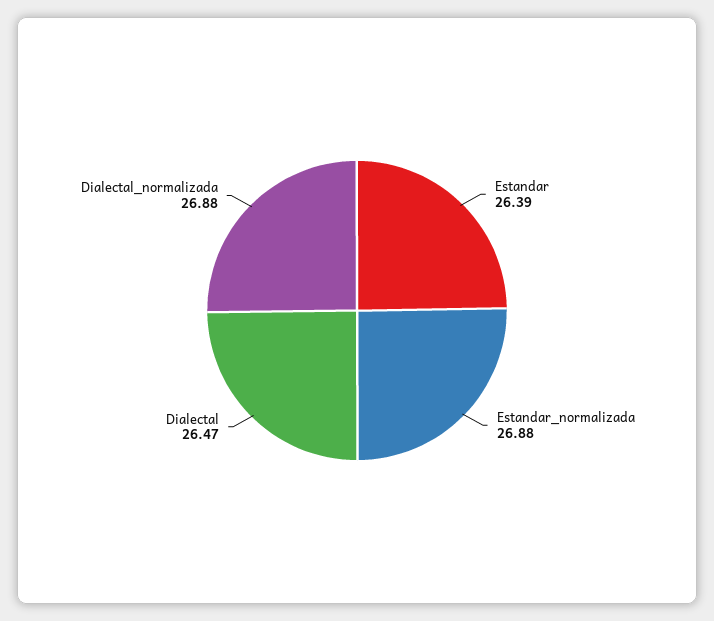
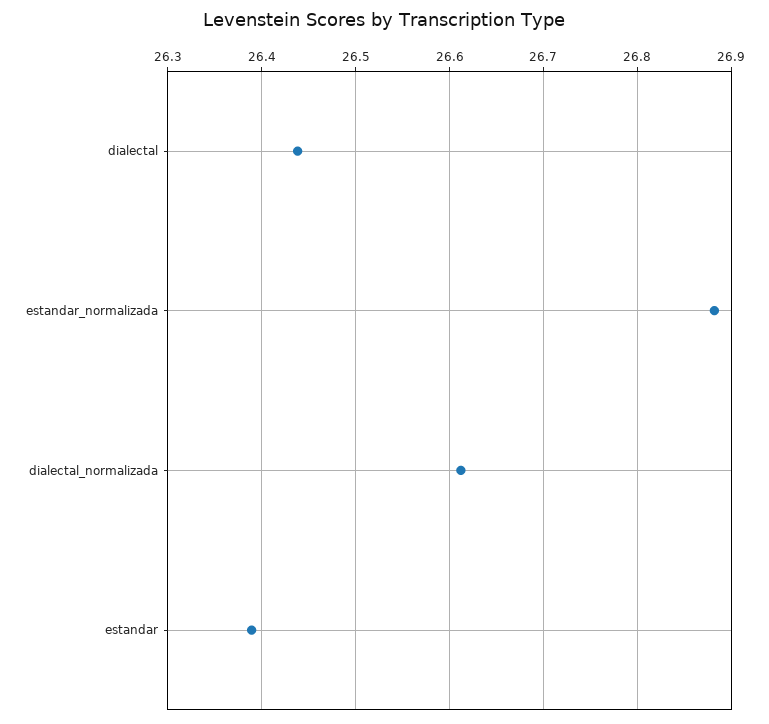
  {
    "Estandar": 26.39,
    "Estandar_normalizada": 26.88,
-   "Dialectal": 26.47,
+   "Dialectal": 26.44,
-   "Dialectal_normalizada": 26.88
+   "Dialectal_normalizada": 26.61
  }

